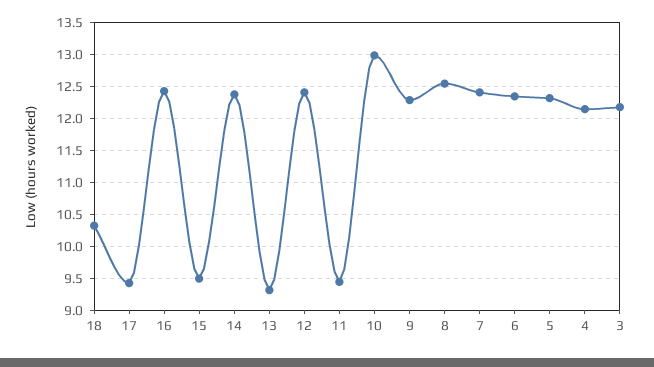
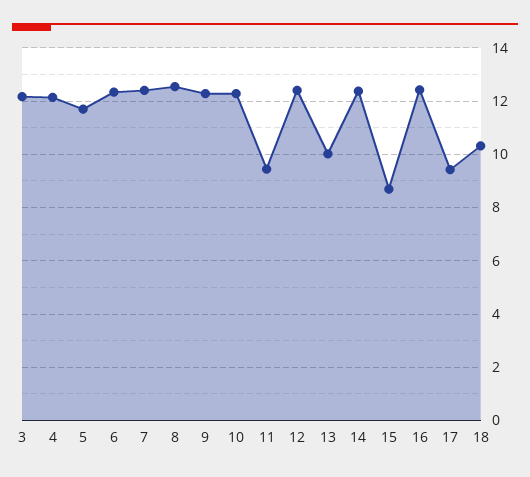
  {
    "18": 10.3,
    "17": 9.4,
    "16": 12.4,
-   "15": 9.5,
+   "15": 8.75,
    "14": 12.4,
-   "13": 9.3,
+   "13": 10,
    "12": 12.4,
    "11": 9.4,
-   "10": 13,
+   "10": 12.25,
    "9": 12.3,
    "8": 12.5,
    "7": 12.4,
    "6": 12.3,
-   "5": 12.3,
+   "5": 11.75,
    "4": 12.1,
    "3": 12.2
  }

